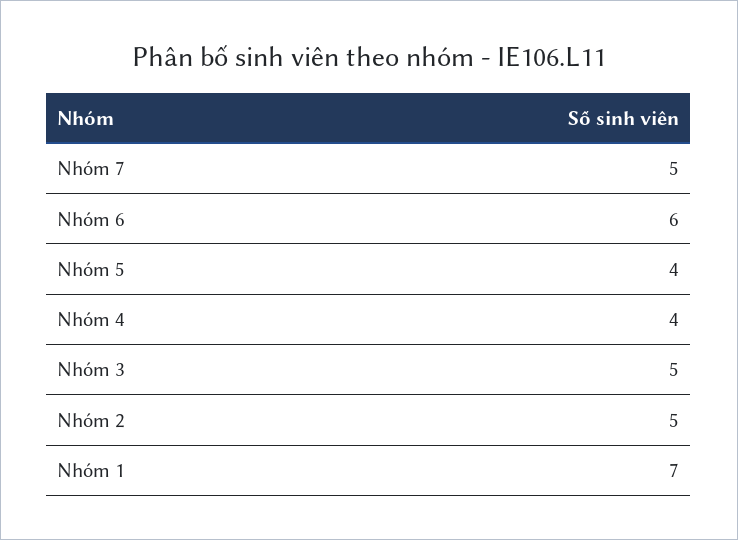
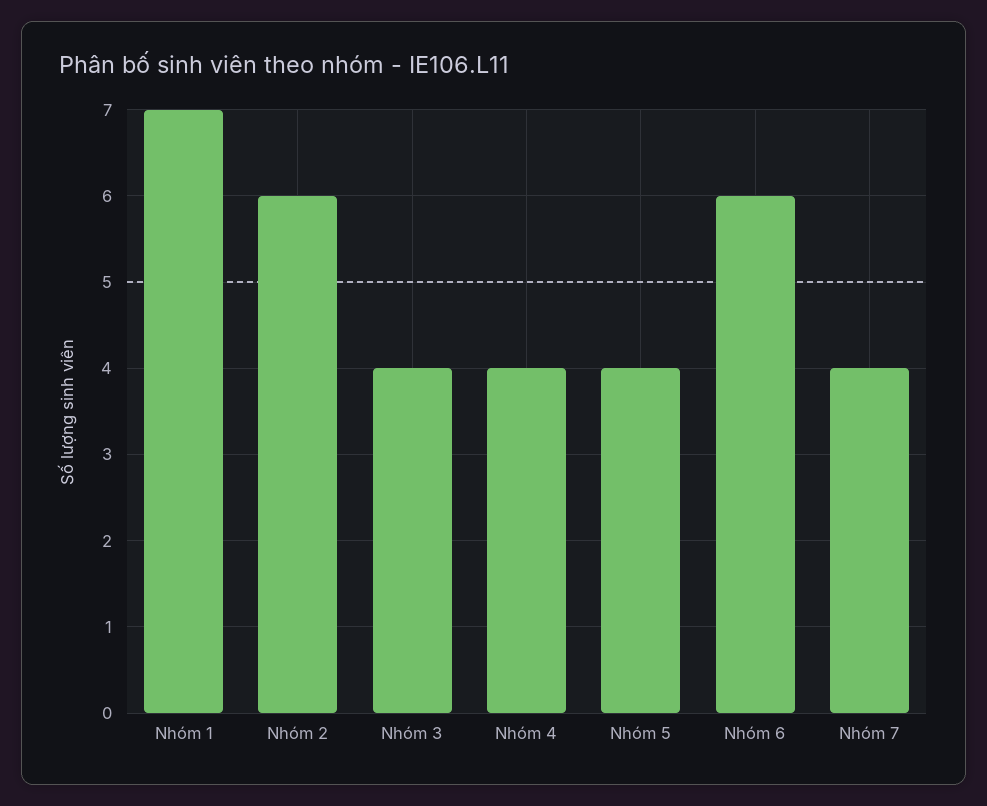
  {
-   "Nhóm 7": 5,
+   "Nhóm 7": 4,
    "Nhóm 6": 6,
    "Nhóm 5": 4,
    "Nhóm 4": 4,
-   "Nhóm 3": 5,
+   "Nhóm 3": 4,
-   "Nhóm 2": 5,
+   "Nhóm 2": 6,
    "Nhóm 1": 7
  }

